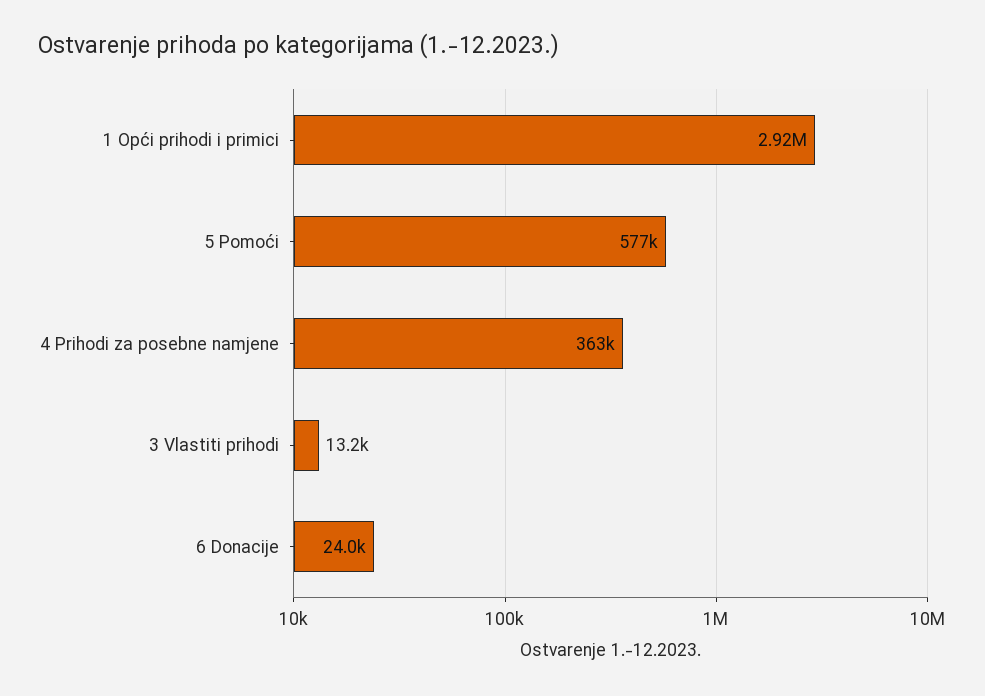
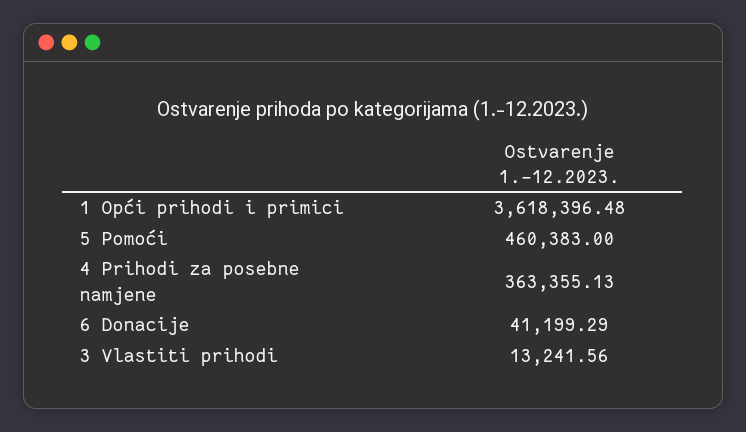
  {
-   "1 Opći prihodi i primici": 2920000,
+   "1 Opći prihodi i primici": 3618396.48,
-   "5 Pomoći": 577000,
+   "5 Pomoći": 460383,
    "4 Prihodi za posebne namjene": 363355.13,
    "3 Vlastiti prihodi": 13241.56,
-   "6 Donacije": 24000
+   "6 Donacije": 41199.29
  }

